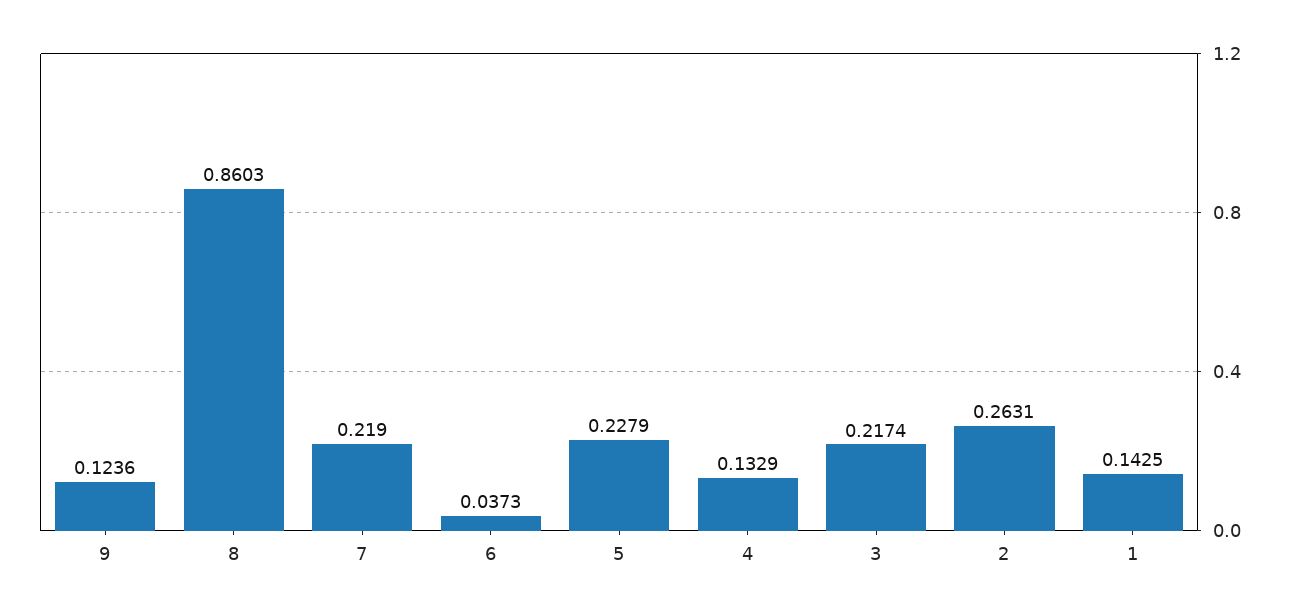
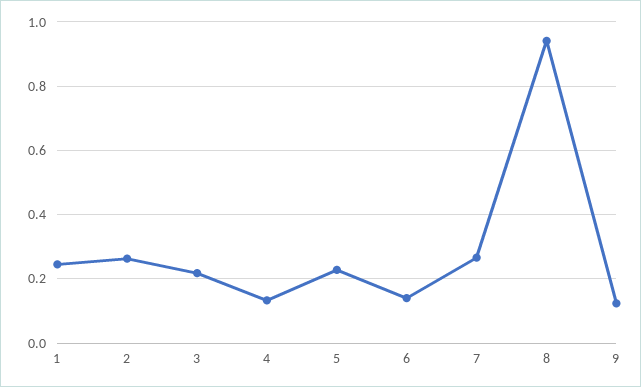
  {
    "9": 0.1236,
-   "8": 0.8603,
+   "8": 0.94,
-   "7": 0.219,
+   "7": 0.26,
-   "6": 0.0373,
+   "6": 0.14,
    "5": 0.2279,
    "4": 0.1329,
    "3": 0.2174,
    "2": 0.2631,
-   "1": 0.1425
+   "1": 0.24
  }

